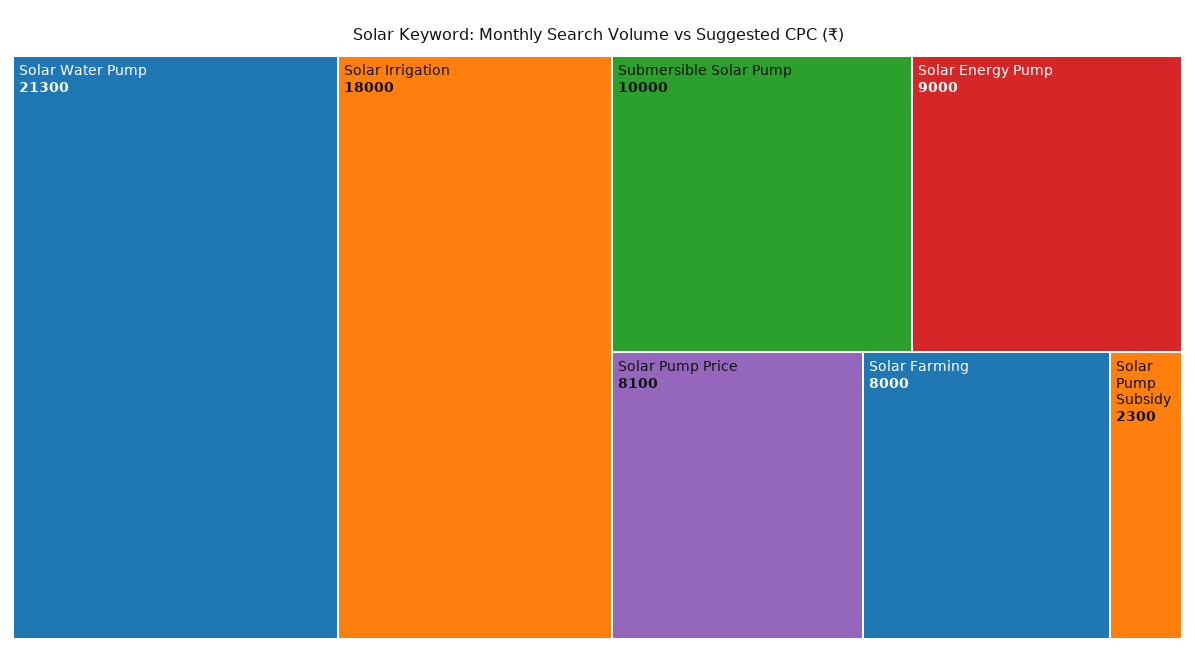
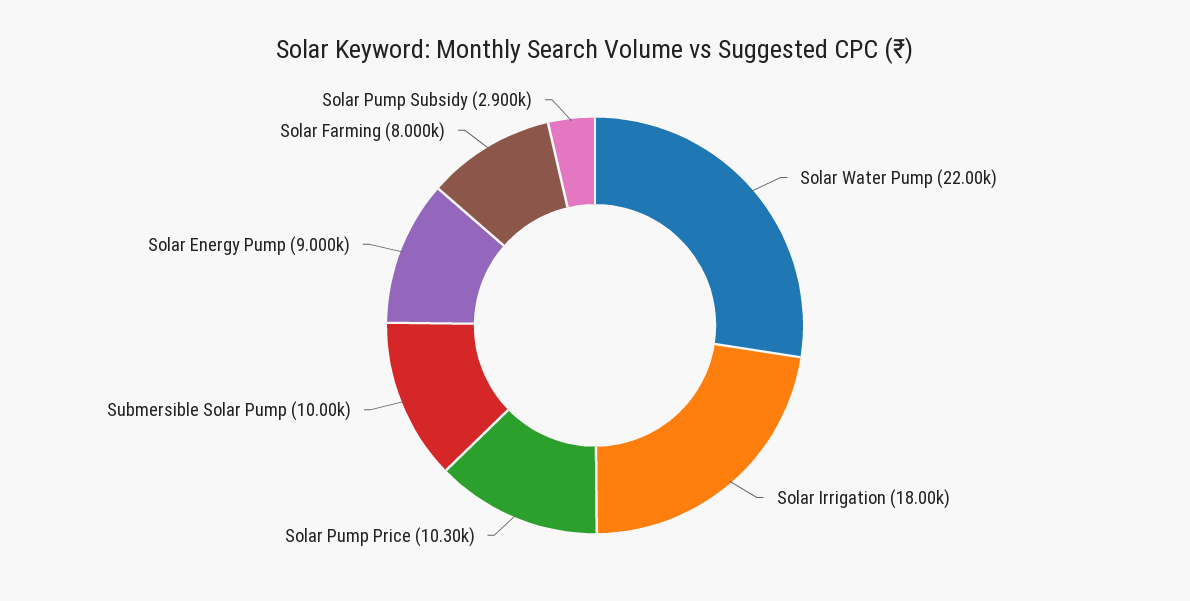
  {
-   "Solar Water Pump": 21300,
+   "Solar Water Pump": 22000,
    "Solar Irrigation": 18000,
    "Submersible Solar Pump": 10000,
    "Solar Energy Pump": 9000,
-   "Solar Pump Price": 8100,
+   "Solar Pump Price": 10300,
    "Solar Farming": 8000,
-   "Solar Pump Subsidy": 2300
+   "Solar Pump Subsidy": 2900
  }

